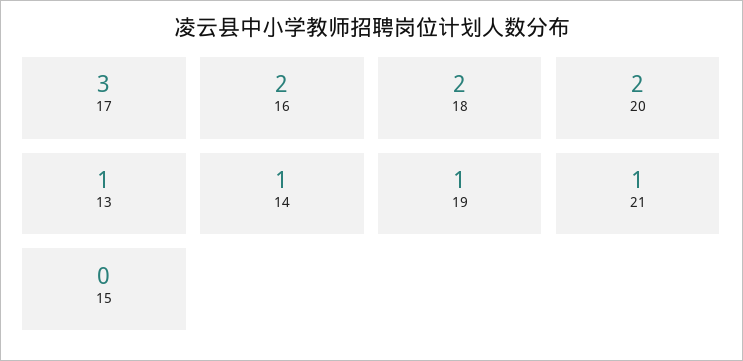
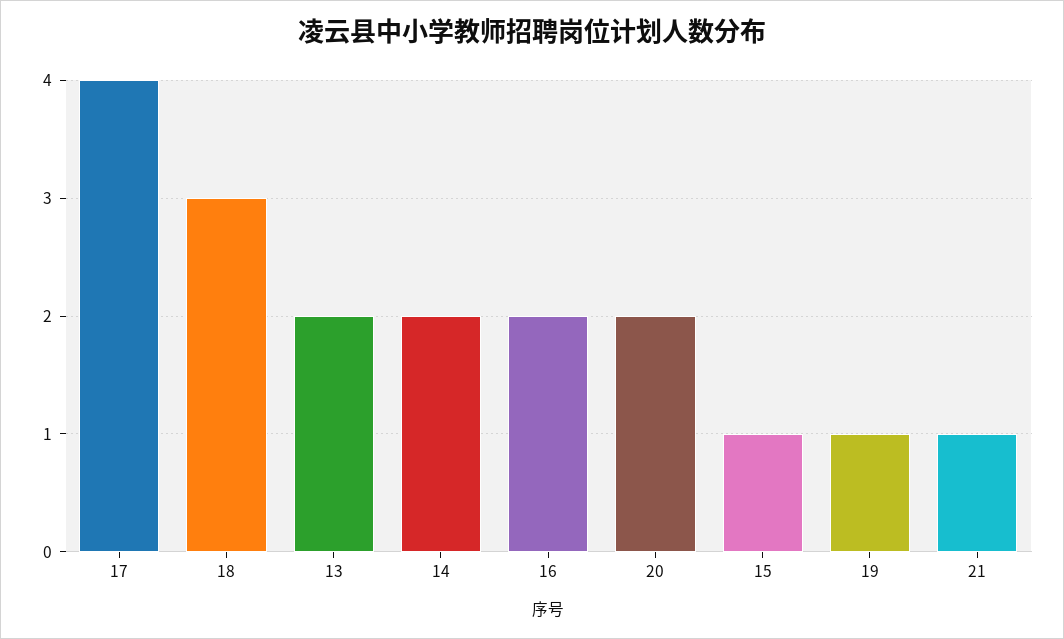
  {
-   "17": 3,
+   "17": 4,
    "16": 2,
-   "18": 2,
+   "18": 3,
    "20": 2,
-   "13": 1,
+   "13": 2,
-   "14": 1,
+   "14": 2,
    "19": 1,
    "21": 1,
-   "15": 0
+   "15": 1
  }

